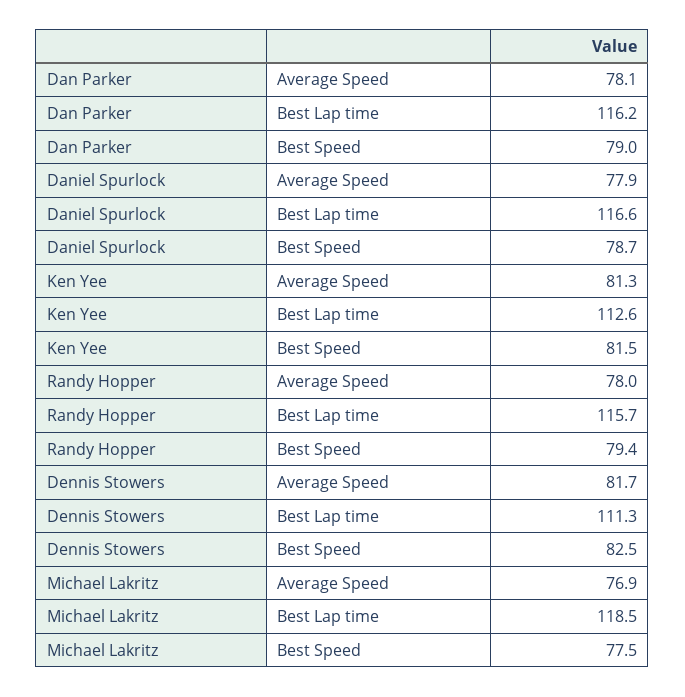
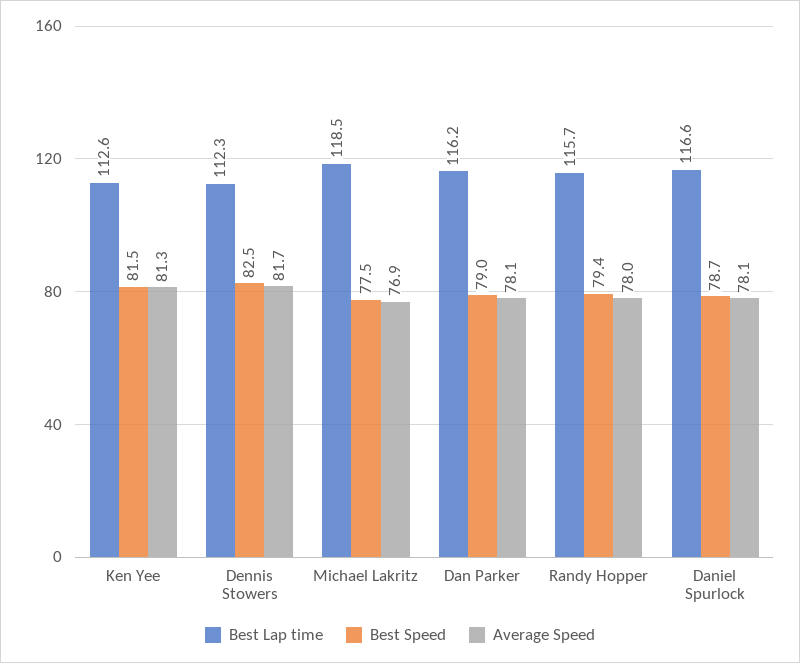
  {
    "Average Speed": {
      "Dan Parker": 78.1,
-     "Daniel Spurlock": 77.9,
+     "Daniel Spurlock": 78.1,
      "Ken Yee": 81.3,
      "Randy Hopper": 78,
      "Dennis Stowers": 81.7,
      "Michael Lakritz": 76.9
    },
    "Best Lap time": {
      "Dan Parker": 116.2,
      "Daniel Spurlock": 116.6,
      "Ken Yee": 112.6,
      "Randy Hopper": 115.7,
-     "Dennis Stowers": 111.3,
+     "Dennis Stowers": 112.3,
      "Michael Lakritz": 118.5
    },
    "Best Speed": {
      "Dan Parker": 79,
      "Daniel Spurlock": 78.7,
      "Ken Yee": 81.5,
      "Randy Hopper": 79.4,
      "Dennis Stowers": 82.5,
      "Michael Lakritz": 77.5
    }
  }

